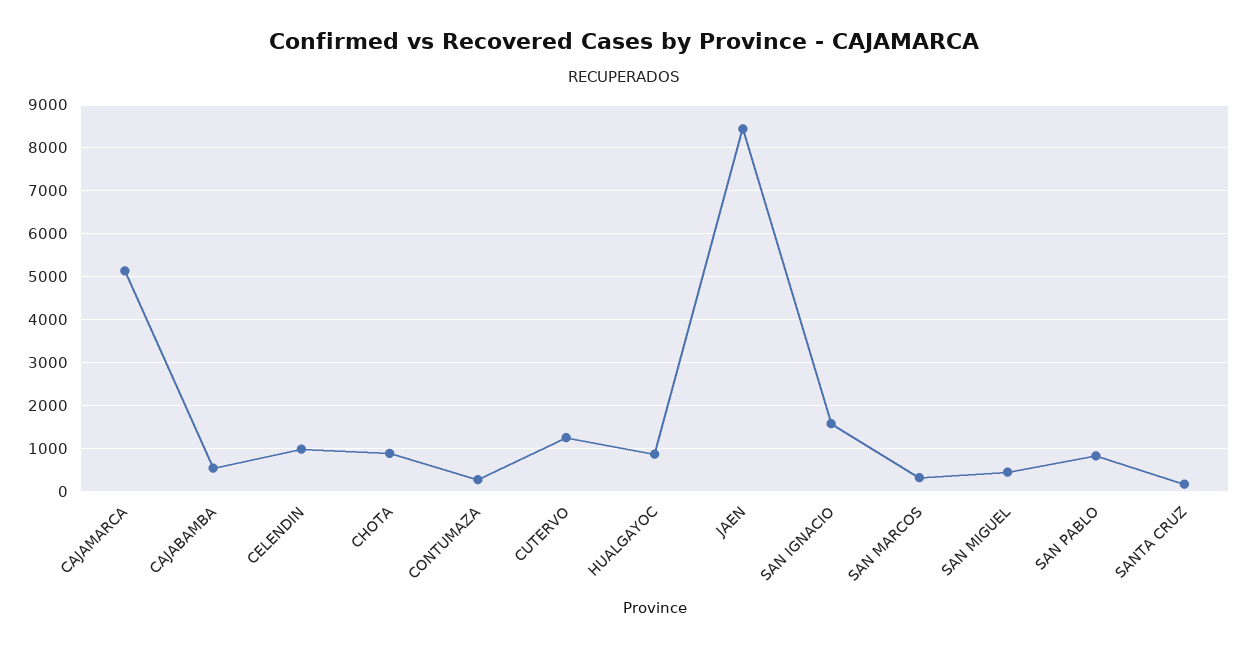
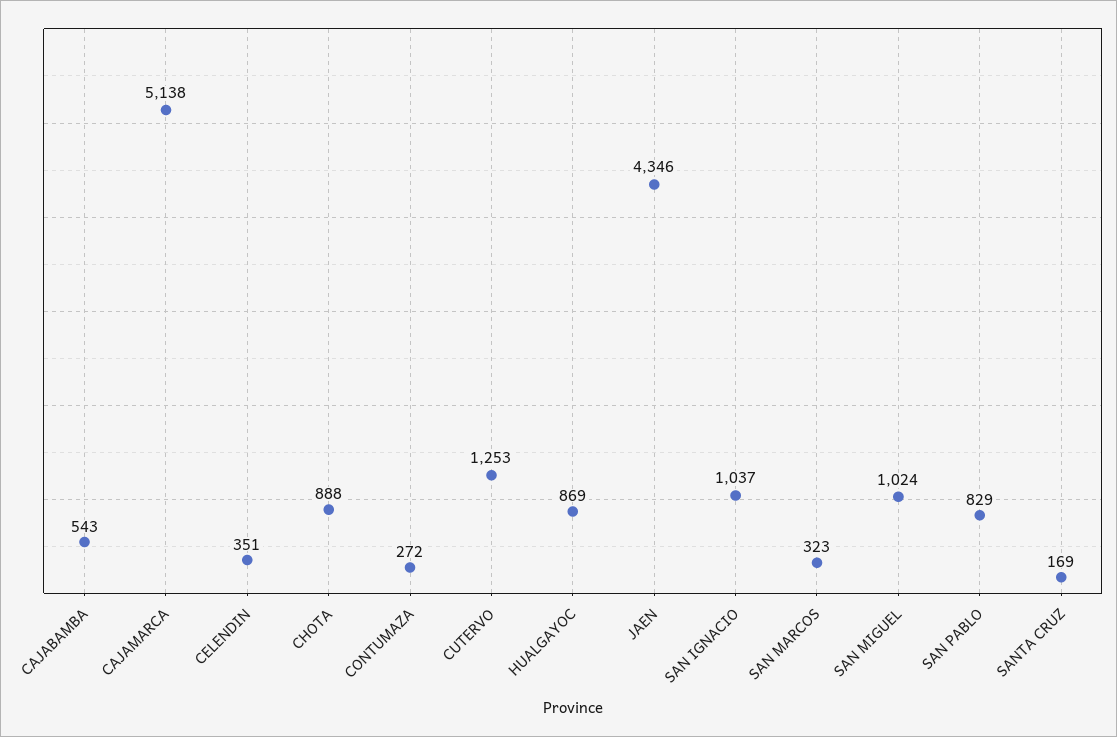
  {
    "CAJAMARCA": 5138,
    "CAJABAMBA": 543,
-   "CELENDIN": 1000,
+   "CELENDIN": 351,
    "CHOTA": 888,
    "CONTUMAZA": 272,
    "CUTERVO": 1253,
    "HUALGAYOC": 869,
-   "JAEN": 8400,
+   "JAEN": 4346,
-   "SAN IGNACIO": 1600,
+   "SAN IGNACIO": 1037,
    "SAN MARCOS": 323,
-   "SAN MIGUEL": 400,
+   "SAN MIGUEL": 1024,
    "SAN PABLO": 829,
    "SANTA CRUZ": 169
  }

